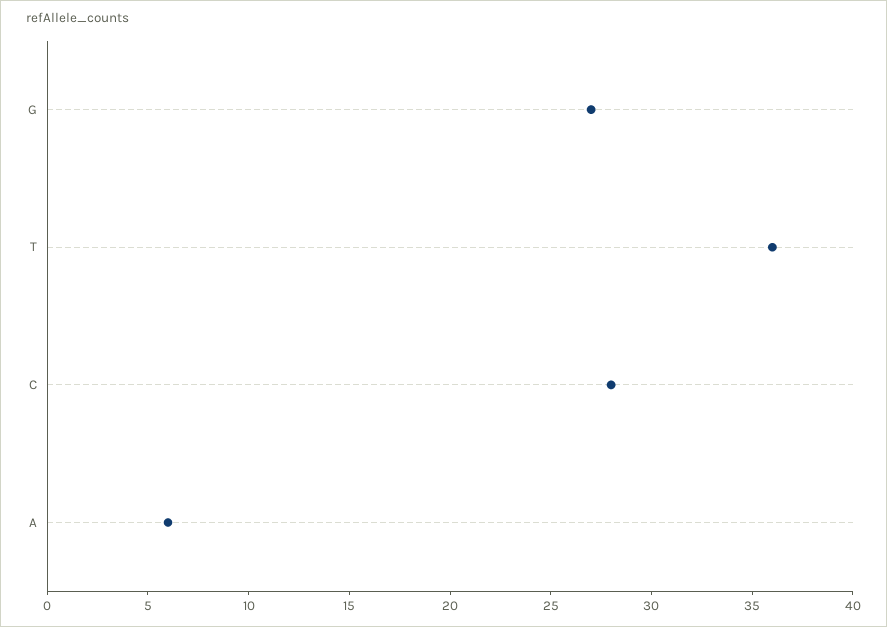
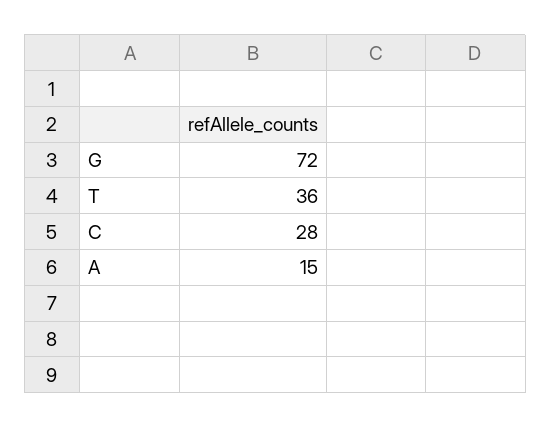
  {
-   "G": 27,
+   "G": 72,
    "T": 36,
    "C": 28,
-   "A": 6
+   "A": 15
  }

